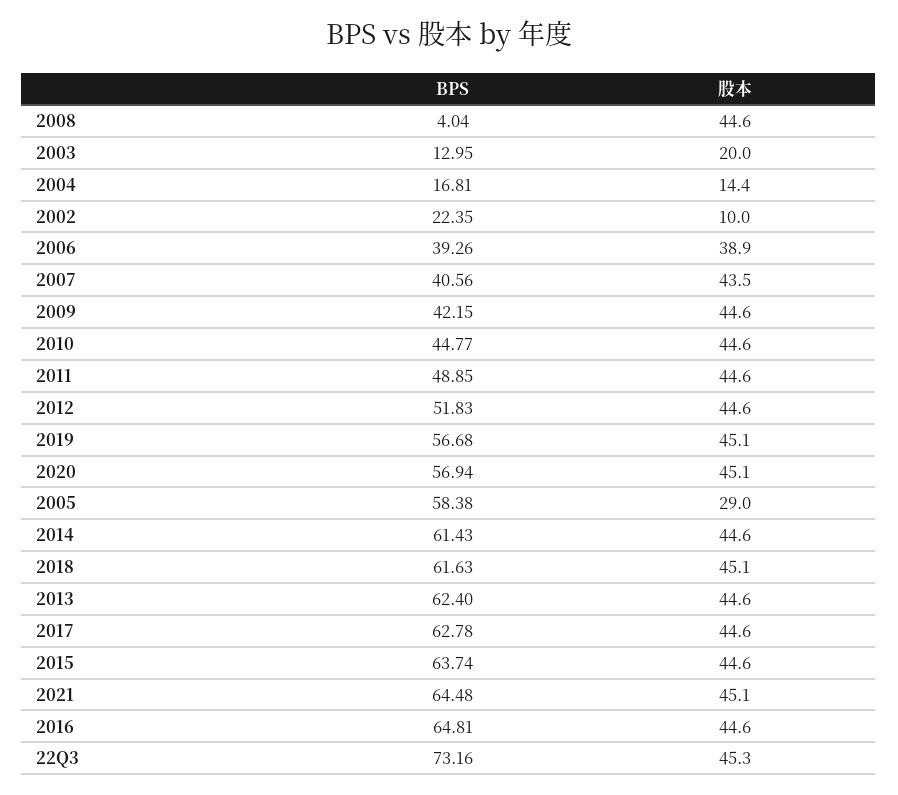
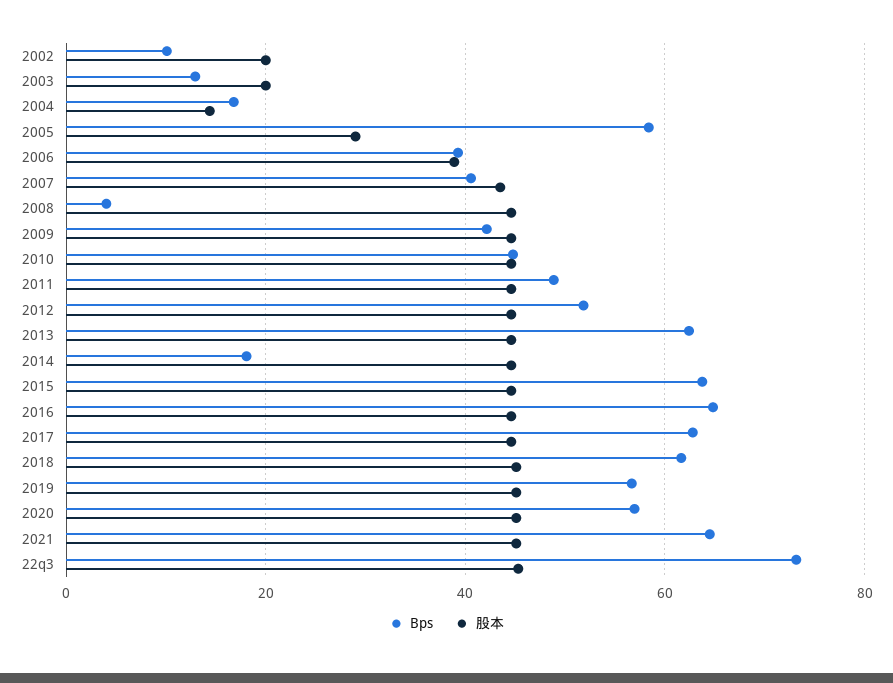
  {
    "BPS": {
      "2008": 4.04,
      "2003": 12.95,
      "2004": 16.81,
-     "2002": 22.35,
+     "2002": 10,
      "2006": 39.26,
      "2007": 40.56,
      "2009": 42.15,
      "2010": 44.77,
      "2011": 48.85,
      "2012": 51.83,
      "2019": 56.68,
      "2020": 56.94,
      "2005": 58.38,
-     "2014": 61.43,
+     "2014": 18,
      "2018": 61.63,
      "2013": 62.4,
      "2017": 62.78,
      "2015": 63.74,
      "2021": 64.48,
      "2016": 64.81,
      "22Q3": 73.16
    },
    "股本": {
      "2008": 44.6,
      "2003": 20,
      "2004": 14.4,
-     "2002": 10,
+     "2002": 20,
      "2006": 38.9,
      "2007": 43.5,
      "2009": 44.6,
      "2010": 44.6,
      "2011": 44.6,
      "2012": 44.6,
      "2019": 45.1,
      "2020": 45.1,
      "2005": 29,
      "2014": 44.6,
      "2018": 45.1,
      "2013": 44.6,
      "2017": 44.6,
      "2015": 44.6,
      "2021": 45.1,
      "2016": 44.6,
      "22Q3": 45.3
    }
  }

